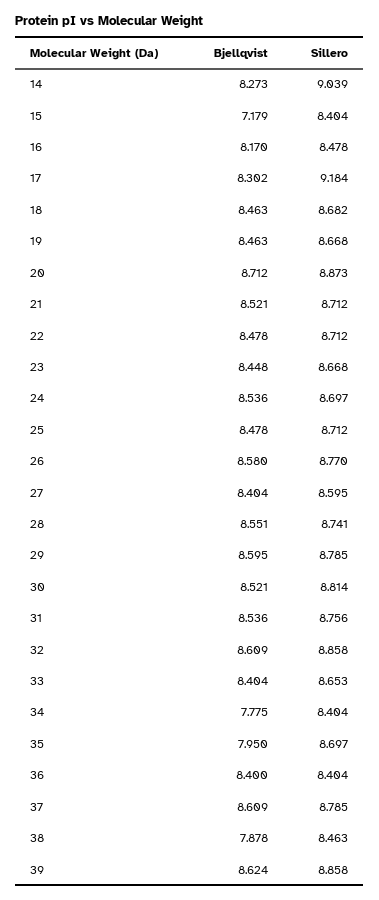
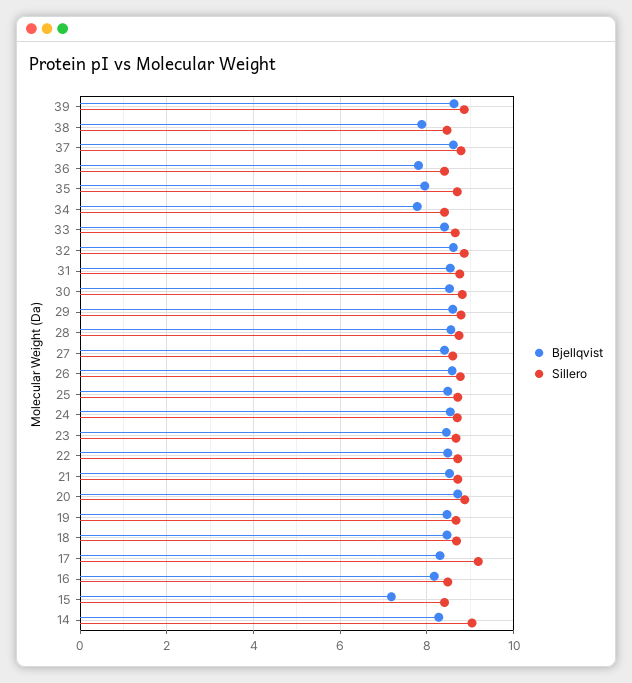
  {
    "Bjellqvist": {
      "14": 8.273,
      "15": 7.179,
      "16": 8.17,
      "17": 8.302,
      "18": 8.463,
      "19": 8.463,
      "20": 8.712,
      "21": 8.521,
      "22": 8.478,
      "23": 8.448,
      "24": 8.536,
      "25": 8.478,
      "26": 8.58,
      "27": 8.404,
      "28": 8.551,
      "29": 8.595,
      "30": 8.521,
      "31": 8.536,
      "32": 8.609,
      "33": 8.404,
      "34": 7.775,
      "35": 7.95,
-     "36": 8.4,
+     "36": 7.8,
      "37": 8.609,
      "38": 7.878,
      "39": 8.624
    },
    "Sillero": {
      "14": 9.039,
      "15": 8.404,
      "16": 8.478,
      "17": 9.184,
      "18": 8.682,
      "19": 8.668,
      "20": 8.873,
      "21": 8.712,
      "22": 8.712,
      "23": 8.668,
      "24": 8.697,
      "25": 8.712,
      "26": 8.77,
      "27": 8.595,
      "28": 8.741,
      "29": 8.785,
      "30": 8.814,
      "31": 8.756,
      "32": 8.858,
      "33": 8.653,
      "34": 8.404,
      "35": 8.697,
      "36": 8.404,
      "37": 8.785,
      "38": 8.463,
      "39": 8.858
    }
  }

